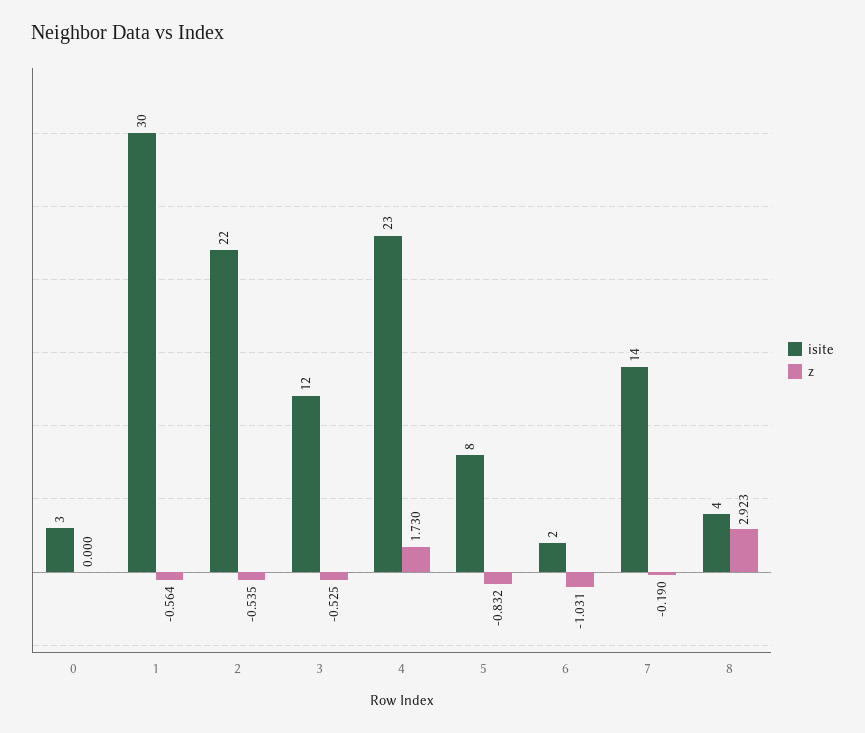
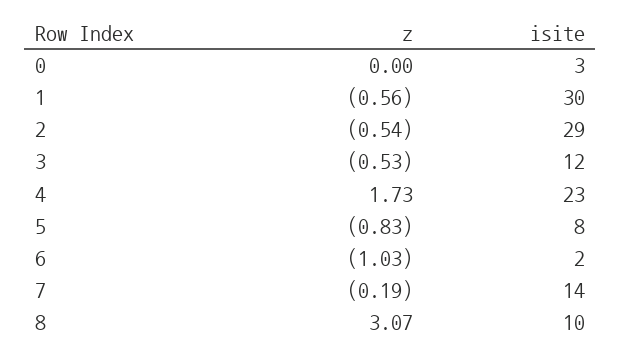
  {
    "isite": {
      "0": 3,
      "1": 30,
-     "2": 22,
+     "2": 29,
      "3": 12,
      "4": 23,
      "5": 8,
      "6": 2,
      "7": 14,
-     "8": 4
+     "8": 10
    },
    "z": {
      "0": 0,
      "1": -0.564,
      "2": -0.535,
      "3": -0.525,
      "4": 1.73,
      "5": -0.832,
      "6": -1.031,
      "7": -0.19,
-     "8": 2.923
+     "8": 3.07
    }
  }

